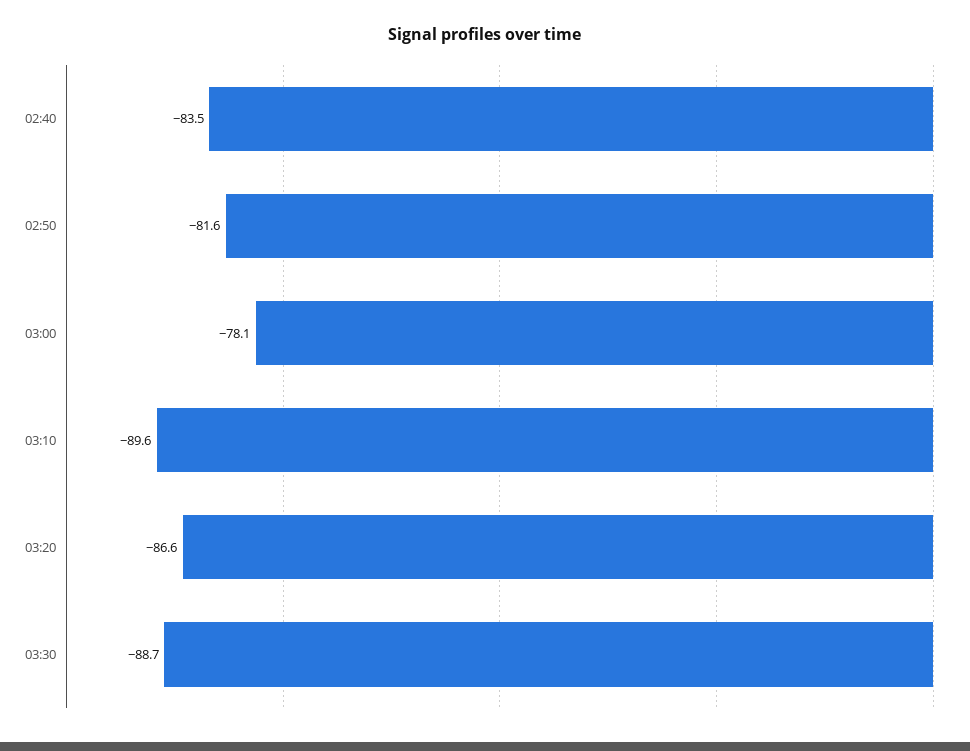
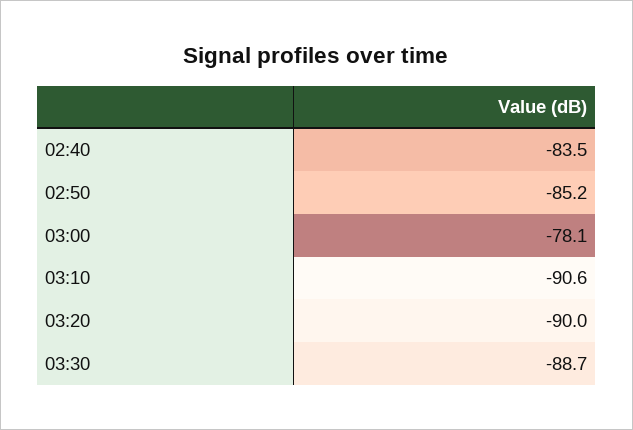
  {
    "02:40": -83.5,
-   "02:50": -81.6,
+   "02:50": -85.2,
    "03:00": -78.1,
-   "03:10": -89.6,
+   "03:10": -90.6,
-   "03:20": -86.6,
+   "03:20": -90,
    "03:30": -88.7
  }

